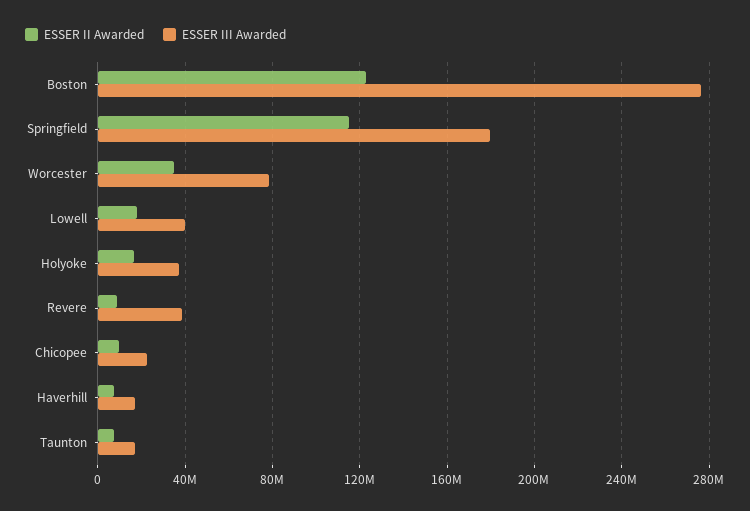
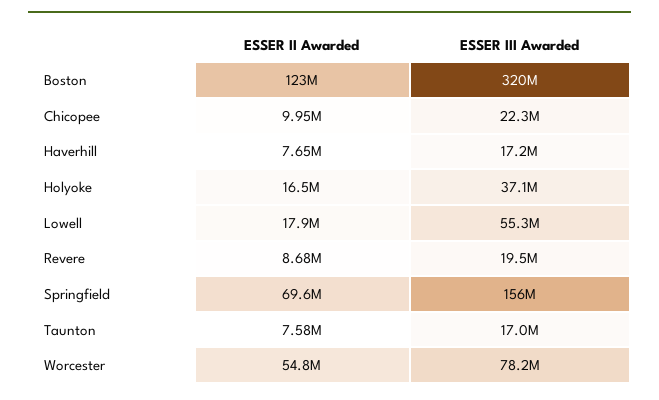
  {
    "ESSER II Awarded": {
      "Boston": 123000000,
-     "Springfield": 115000000,
+     "Springfield": 69600000,
-     "Worcester": 35000000,
+     "Worcester": 54800000,
      "Lowell": 17900000,
      "Holyoke": 16500000,
      "Revere": 8680000,
      "Chicopee": 9950000,
      "Haverhill": 7650000,
      "Taunton": 7580000
    },
    "ESSER III Awarded": {
-     "Boston": 275000000,
+     "Boston": 320000000,
-     "Springfield": 180000000,
+     "Springfield": 156000000,
      "Worcester": 78200000,
-     "Lowell": 40000000,
+     "Lowell": 55300000,
      "Holyoke": 37100000,
-     "Revere": 40000000,
+     "Revere": 19500000,
      "Chicopee": 22300000,
      "Haverhill": 17200000,
      "Taunton": 17000000
    }
  }

